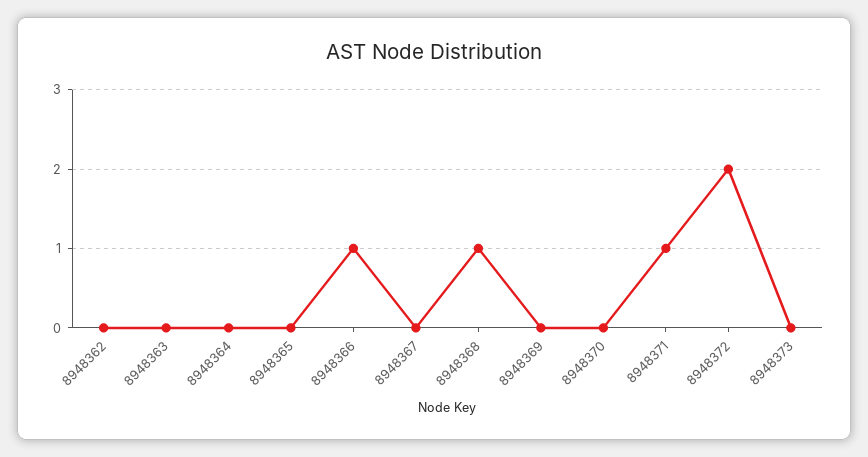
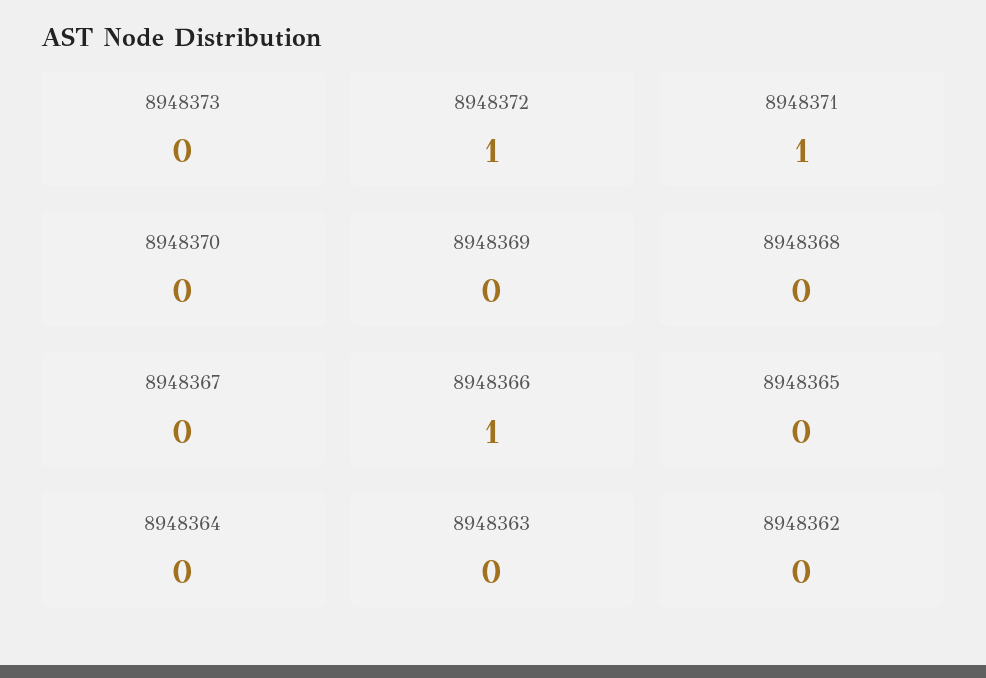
  {
    "8948362": 0,
    "8948363": 0,
    "8948364": 0,
    "8948365": 0,
    "8948366": 1,
    "8948367": 0,
-   "8948368": 1,
+   "8948368": 0,
    "8948369": 0,
    "8948370": 0,
    "8948371": 1,
-   "8948372": 2,
+   "8948372": 1,
    "8948373": 0
  }

